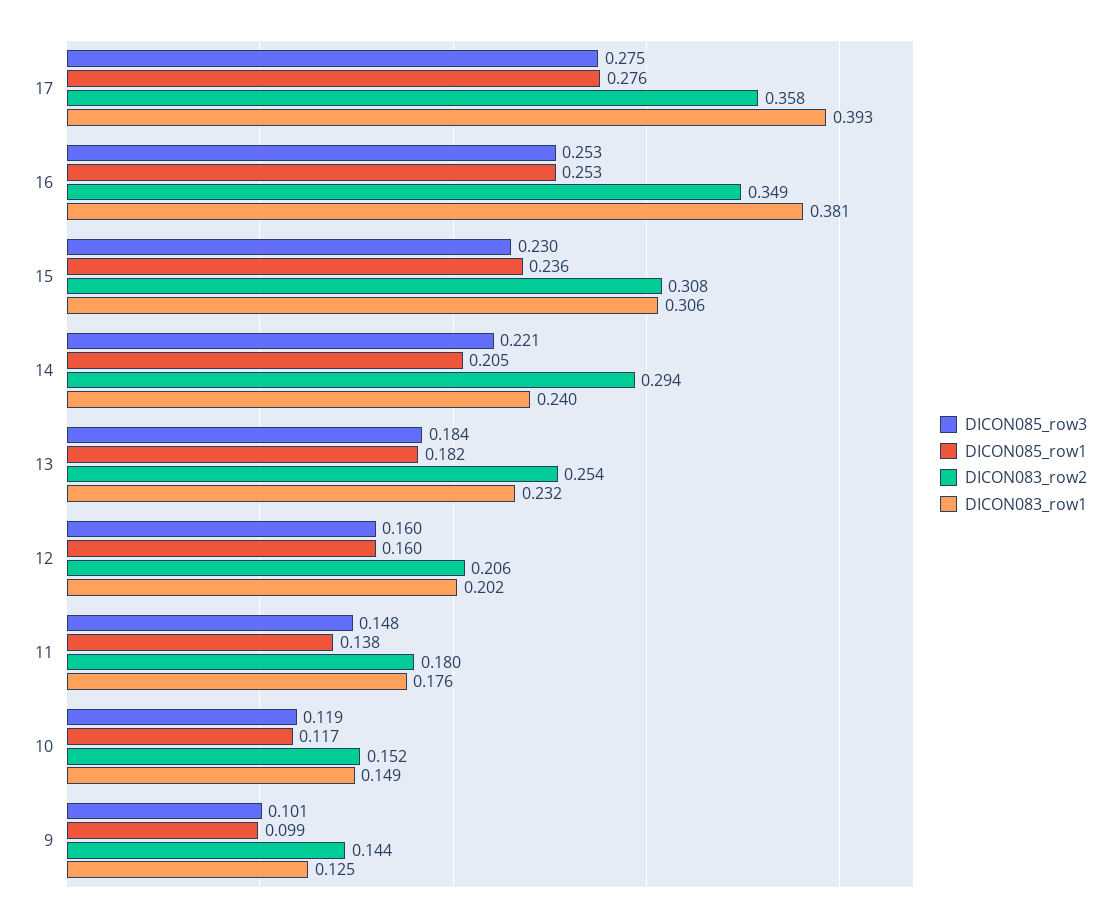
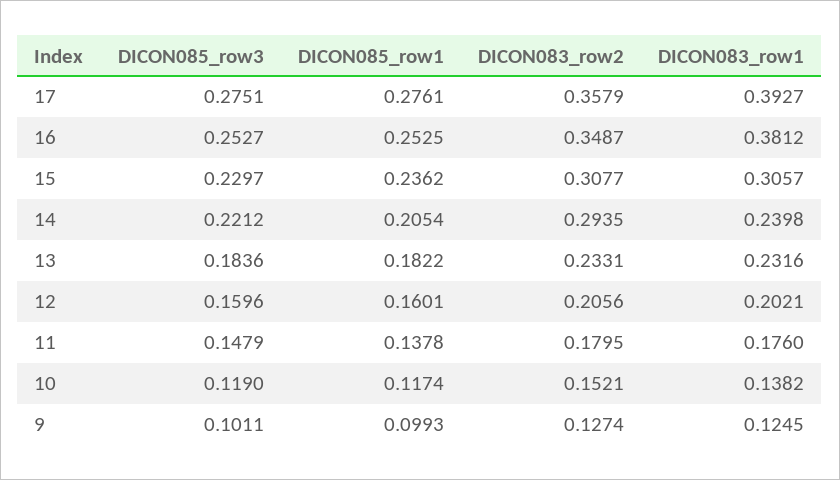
  {
    "DICON085_row3": {
      "17": 0.2751,
      "16": 0.2527,
      "15": 0.2297,
      "14": 0.2212,
      "13": 0.1836,
      "12": 0.1596,
      "11": 0.1479,
      "10": 0.119,
      "9": 0.1011
    },
    "DICON085_row1": {
      "17": 0.2761,
      "16": 0.2525,
      "15": 0.2362,
      "14": 0.2054,
      "13": 0.1822,
      "12": 0.1601,
      "11": 0.1378,
      "10": 0.1174,
      "9": 0.0993
    },
    "DICON083_row2": {
      "17": 0.3579,
      "16": 0.3487,
      "15": 0.3077,
      "14": 0.2935,
-     "13": 0.254,
+     "13": 0.2331,
      "12": 0.2056,
      "11": 0.1795,
      "10": 0.1521,
-     "9": 0.144
+     "9": 0.1274
    },
    "DICON083_row1": {
      "17": 0.3927,
      "16": 0.3812,
      "15": 0.3057,
      "14": 0.2398,
      "13": 0.2316,
      "12": 0.2021,
      "11": 0.176,
-     "10": 0.149,
+     "10": 0.1382,
      "9": 0.1245
    }
  }

